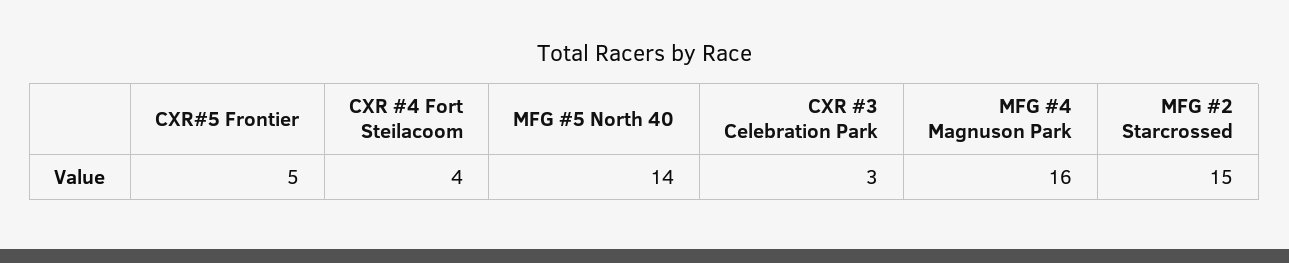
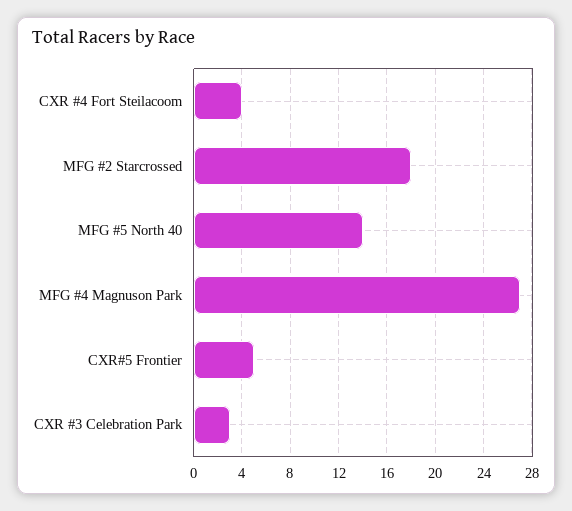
  {
    "CXR#5 Frontier": 5,
    "CXR #4 Fort Steilacoom": 4,
    "MFG #5 North 40": 14,
    "CXR #3 Celebration Park": 3,
-   "MFG #4 Magnuson Park": 16,
+   "MFG #4 Magnuson Park": 27,
-   "MFG #2 Starcrossed": 15
+   "MFG #2 Starcrossed": 18
  }

